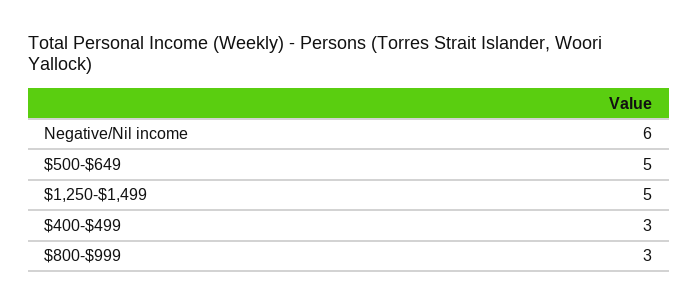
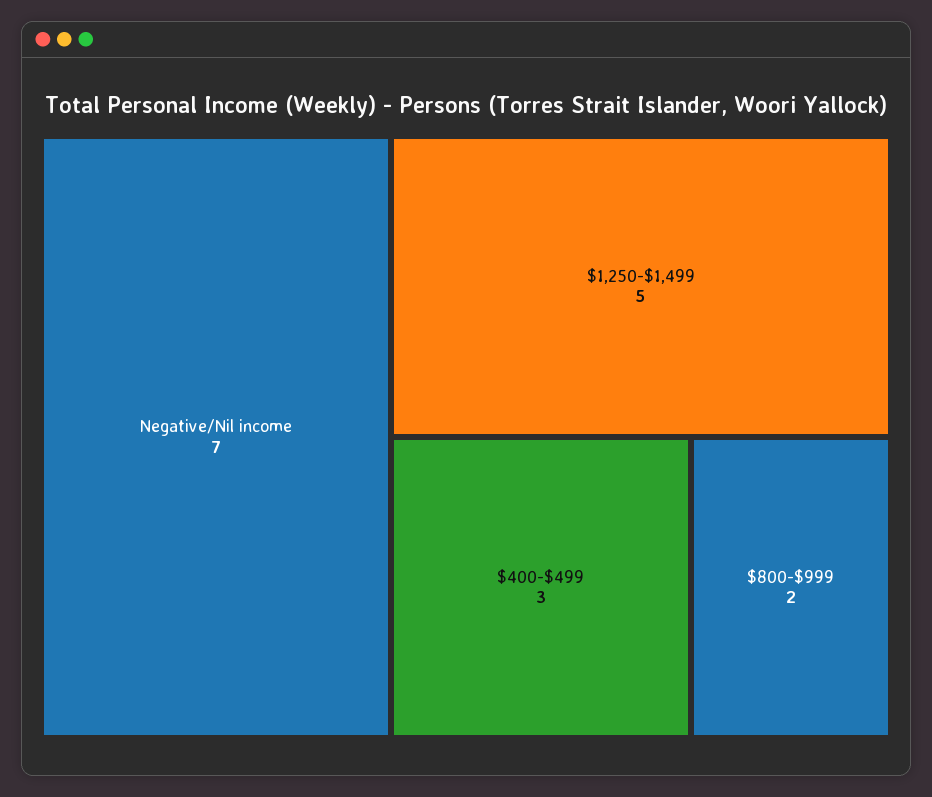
  {
-   "Negative/Nil income": 6,
+   "Negative/Nil income": 7,
-   "$500-$649": 5,
    "$1,250-$1,499": 5,
    "$400-$499": 3,
-   "$800-$999": 3
+   "$800-$999": 2
  }

